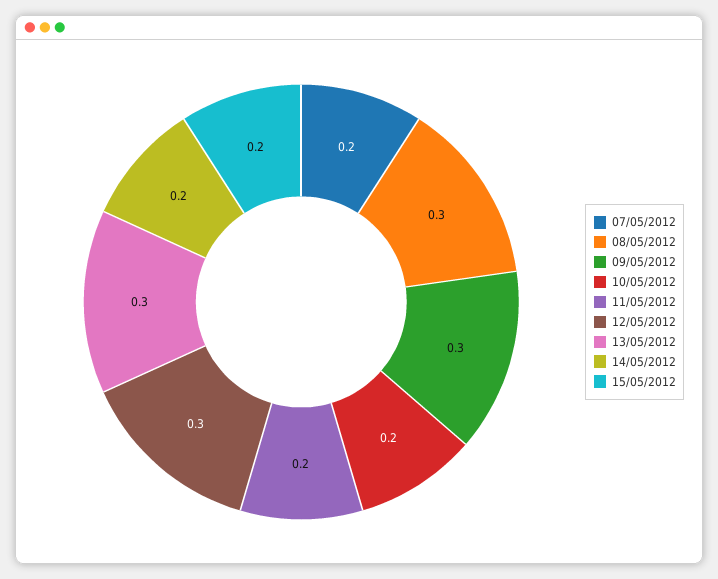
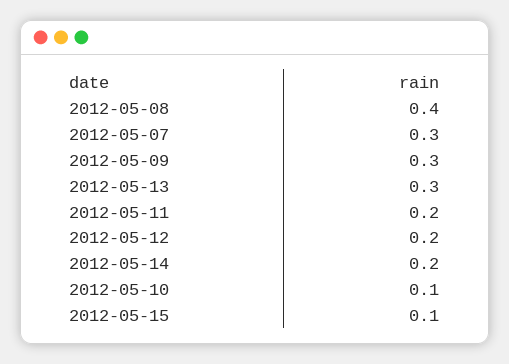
  {
-   "07/05/2012": 0.2,
+   "07/05/2012": 0.3,
-   "08/05/2012": 0.3,
+   "08/05/2012": 0.4,
    "09/05/2012": 0.3,
-   "10/05/2012": 0.2,
+   "10/05/2012": 0.1,
    "11/05/2012": 0.2,
-   "12/05/2012": 0.3,
+   "12/05/2012": 0.2,
    "13/05/2012": 0.3,
    "14/05/2012": 0.2,
-   "15/05/2012": 0.2
+   "15/05/2012": 0.1
  }

